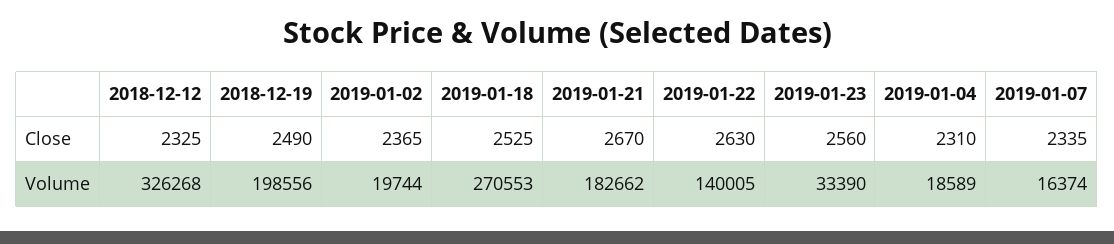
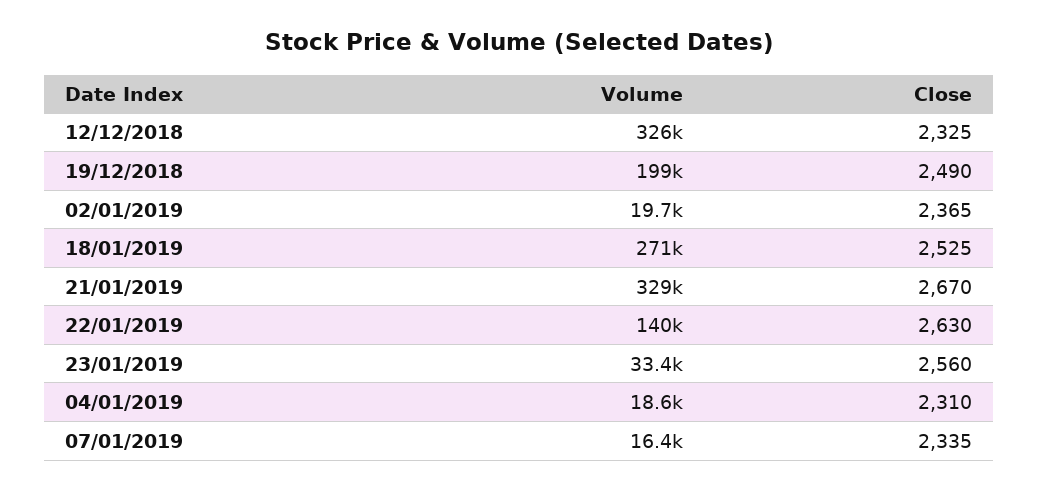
  {
    "2018-12-12": {
      "Close": 2325,
      "Volume": 326268
    },
    "2018-12-19": {
      "Close": 2490,
      "Volume": 198556
    },
    "2019-01-02": {
      "Close": 2365,
      "Volume": 19744
    },
    "2019-01-18": {
      "Close": 2525,
      "Volume": 270553
    },
    "2019-01-21": {
      "Close": 2670,
-     "Volume": 182662
+     "Volume": 329000
    },
    "2019-01-22": {
      "Close": 2630,
      "Volume": 140005
    },
    "2019-01-23": {
      "Close": 2560,
      "Volume": 33390
    },
    "2019-01-04": {
      "Close": 2310,
      "Volume": 18589
    },
    "2019-01-07": {
      "Close": 2335,
      "Volume": 16374
    }
  }

